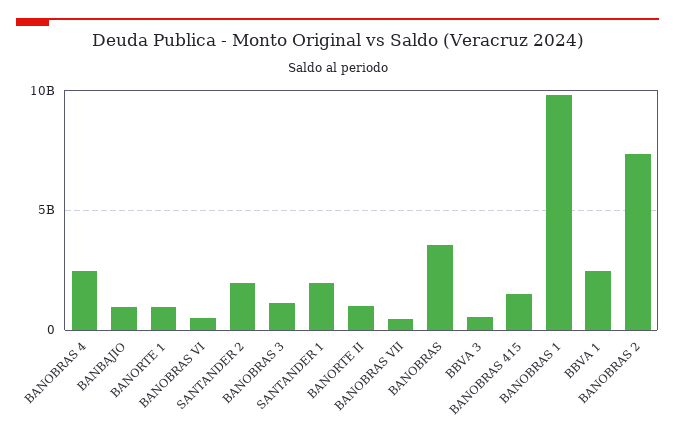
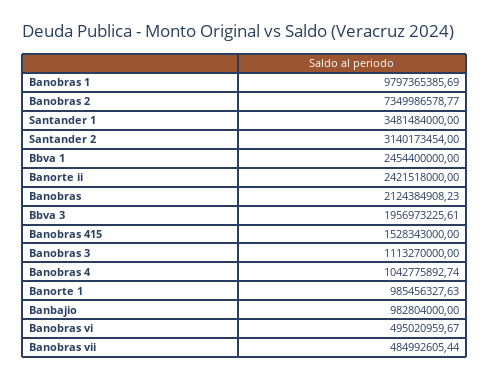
  {
-   "BANOBRAS 4": 2500000000,
+   "BANOBRAS 4": 1042775892.74,
    "BANBAJIO": 982804000,
    "BANORTE 1": 985456327.63,
    "BANOBRAS VI": 495020959.67,
-   "SANTANDER 2": 2000000000,
+   "SANTANDER 2": 3140173454,
    "BANOBRAS 3": 1113270000,
-   "SANTANDER 1": 2000000000,
+   "SANTANDER 1": 3481484000,
-   "BANORTE II": 1000000000,
+   "BANORTE II": 2421518000,
    "BANOBRAS VII": 484992605.44,
-   "BANOBRAS": 3500000000,
+   "BANOBRAS": 2124384908.23,
-   "BBVA 3": 500000000,
+   "BBVA 3": 1956973225.61,
    "BANOBRAS 415": 1528343000,
    "BANOBRAS 1": 9797365385.69,
    "BBVA 1": 2454400000,
    "BANOBRAS 2": 7349986578.77
  }

